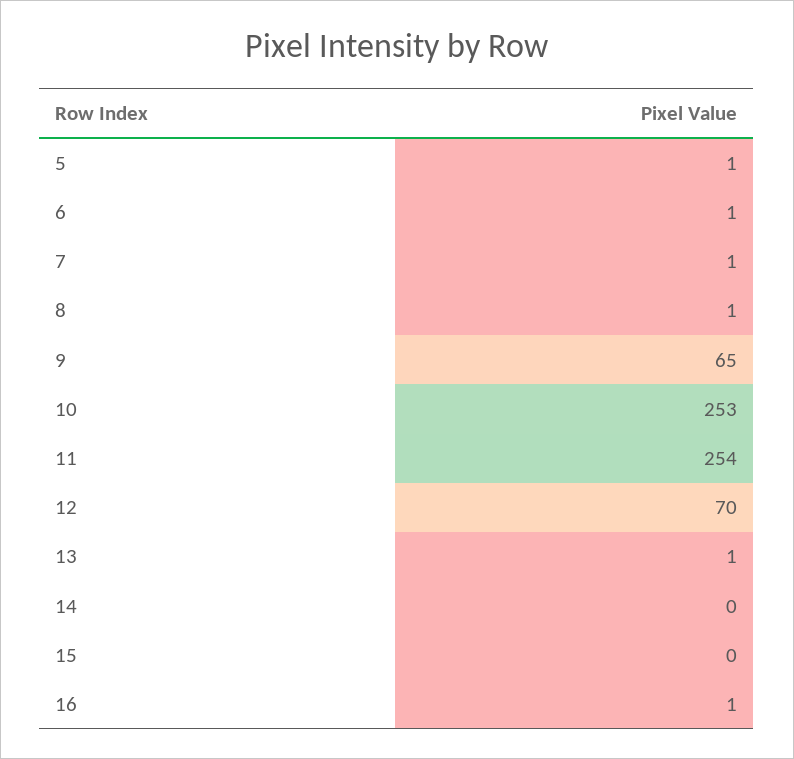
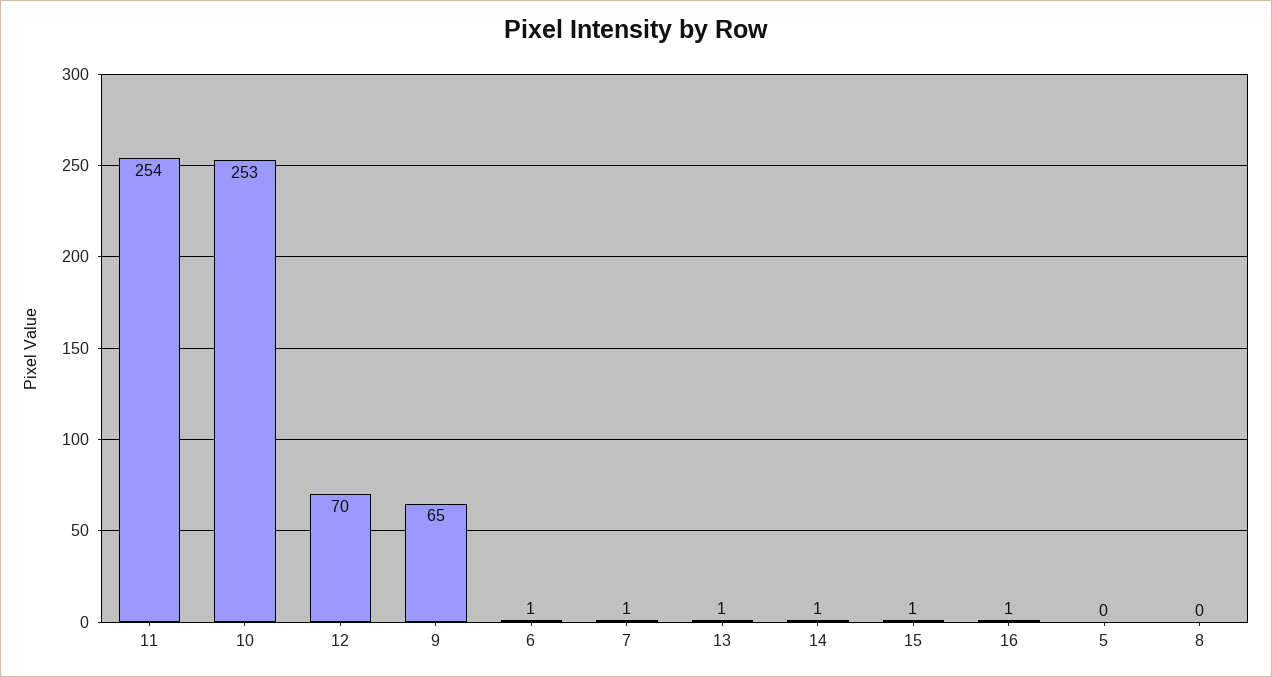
  {
-   "5": 1,
+   "5": 0,
    "6": 1,
    "7": 1,
-   "8": 1,
+   "8": 0,
    "9": 65,
    "10": 253,
    "11": 254,
    "12": 70,
    "13": 1,
-   "14": 0,
+   "14": 1,
-   "15": 0,
+   "15": 1,
    "16": 1
  }

